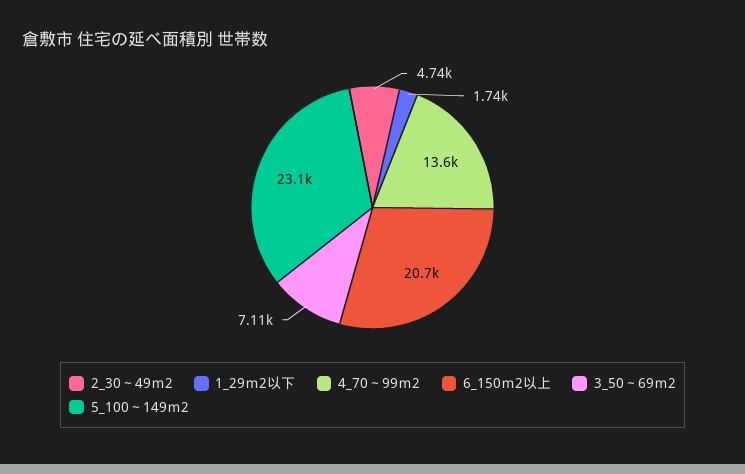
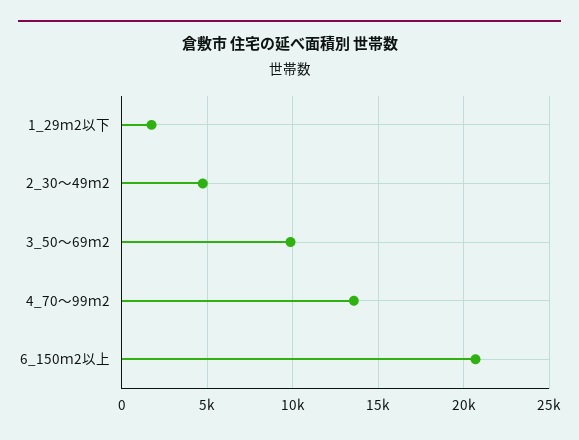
  {
    "2_30～49ｍ2": 4740,
    "1_29ｍ2以下": 1740,
    "4_70～99ｍ2": 13600,
    "6_150ｍ2以上": 20700,
-   "3_50～69ｍ2": 7110,
+   "3_50～69ｍ2": 10000
-   "5_100～149ｍ2": 23100
  }

